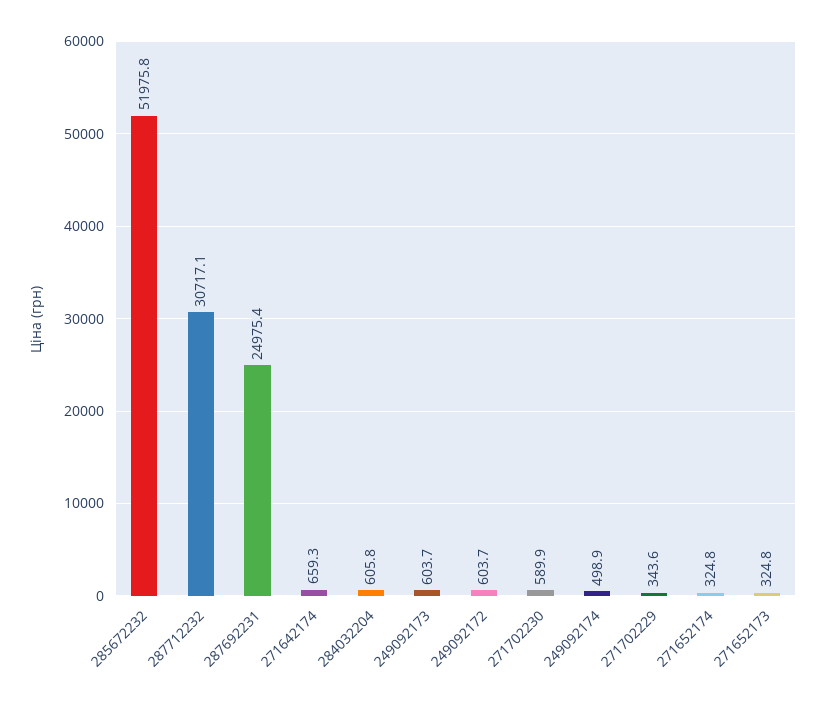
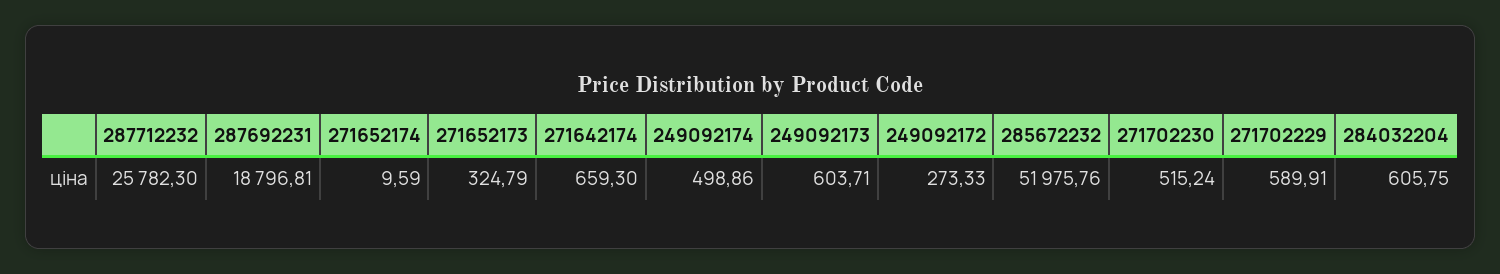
  {
    "285672232": 51975.76,
-   "287712232": 30717.1,
+   "287712232": 25782.3,
-   "287692231": 24975.4,
+   "287692231": 18796.81,
    "271642174": 659.3,
    "284032204": 605.75,
    "249092173": 603.71,
-   "249092172": 603.7,
+   "249092172": 273.33,
-   "271702230": 589.9,
+   "271702230": 515.24,
    "249092174": 498.86,
-   "271702229": 343.6,
+   "271702229": 589.91,
-   "271652174": 324.8,
+   "271652174": 9.59,
    "271652173": 324.79
  }

